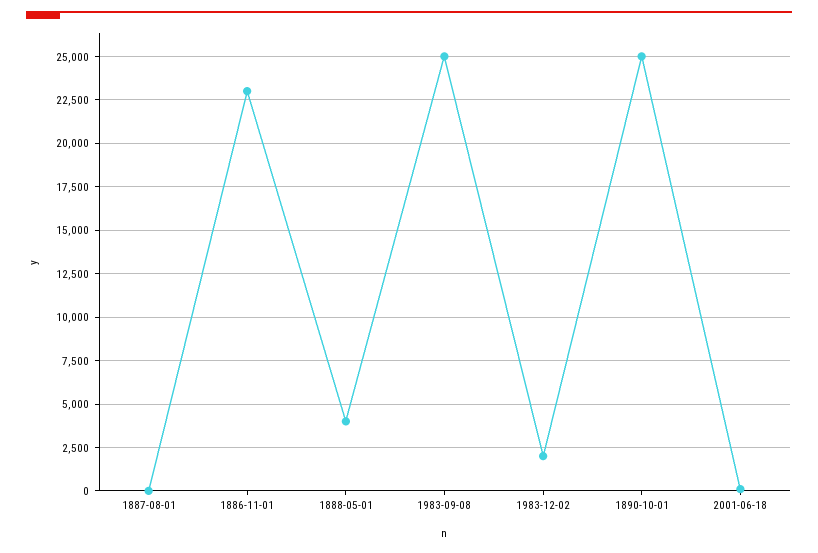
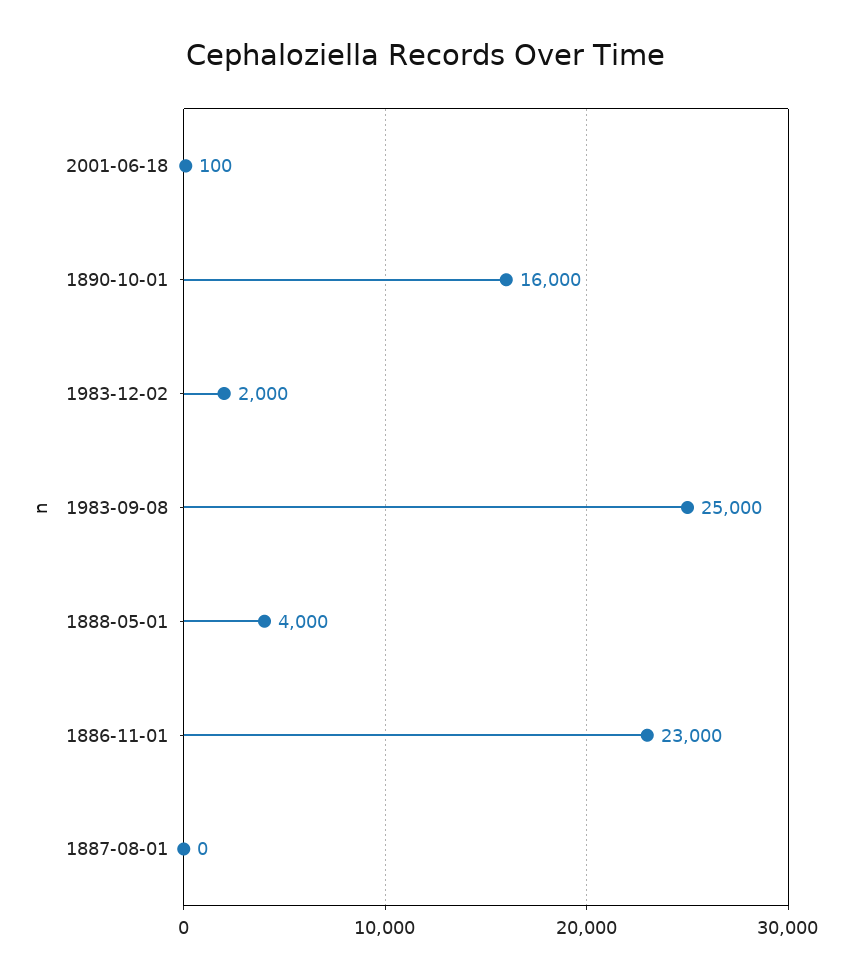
  {
    "1887-08-01": 0,
    "1886-11-01": 23000,
    "1888-05-01": 4000,
    "1983-09-08": 25000,
    "1983-12-02": 2000,
-   "1890-10-01": 25000,
+   "1890-10-01": 16000,
    "2001-06-18": 100
  }

